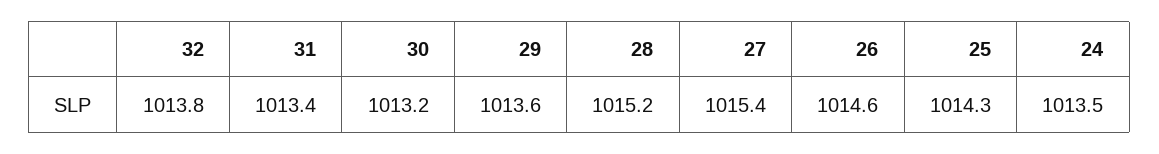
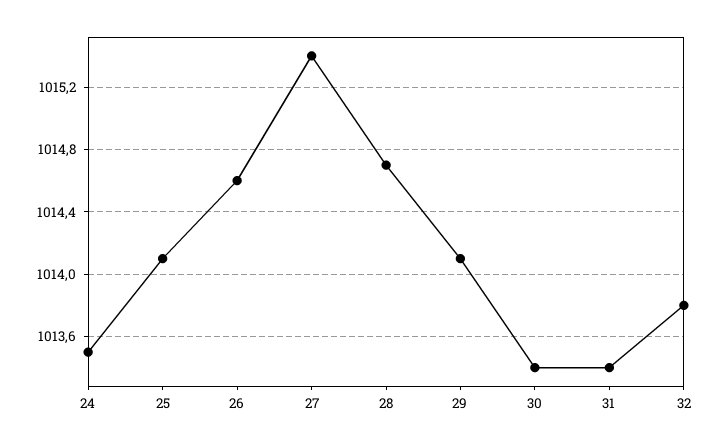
  {
    "32": 1013.8,
    "31": 1013.4,
-   "30": 1013.2,
+   "30": 1013.4,
-   "29": 1013.6,
+   "29": 1014.1,
-   "28": 1015.2,
+   "28": 1014.7,
    "27": 1015.4,
    "26": 1014.6,
-   "25": 1014.3,
+   "25": 1014.1,
    "24": 1013.5
  }

